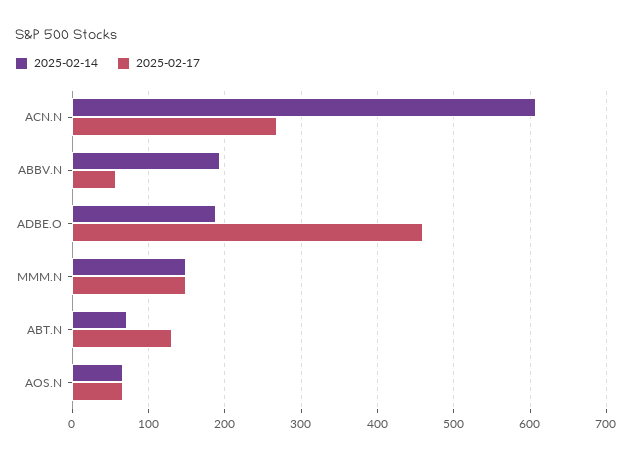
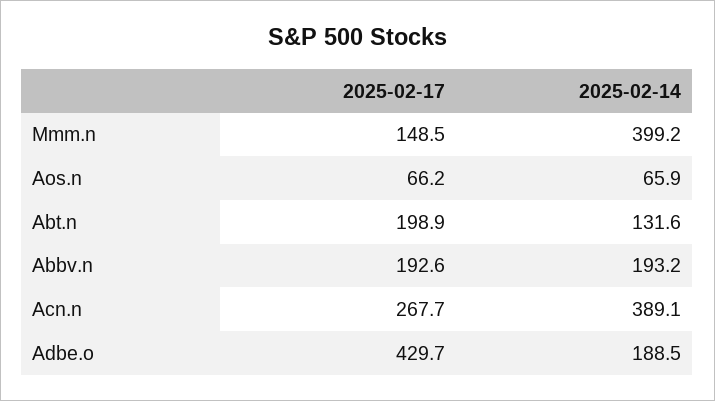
  {
    "2025-02-14": {
-     "ACN.N": 610,
+     "ACN.N": 389.1,
      "ABBV.N": 193.2,
      "ADBE.O": 188.5,
-     "MMM.N": 150,
+     "MMM.N": 399.2,
-     "ABT.N": 70,
+     "ABT.N": 131.6,
      "AOS.N": 65.9
    },
    "2025-02-17": {
      "ACN.N": 267.7,
-     "ABBV.N": 60,
+     "ABBV.N": 192.6,
-     "ADBE.O": 460,
+     "ADBE.O": 429.7,
      "MMM.N": 148.5,
-     "ABT.N": 130,
+     "ABT.N": 198.9,
      "AOS.N": 66.2
    }
  }

